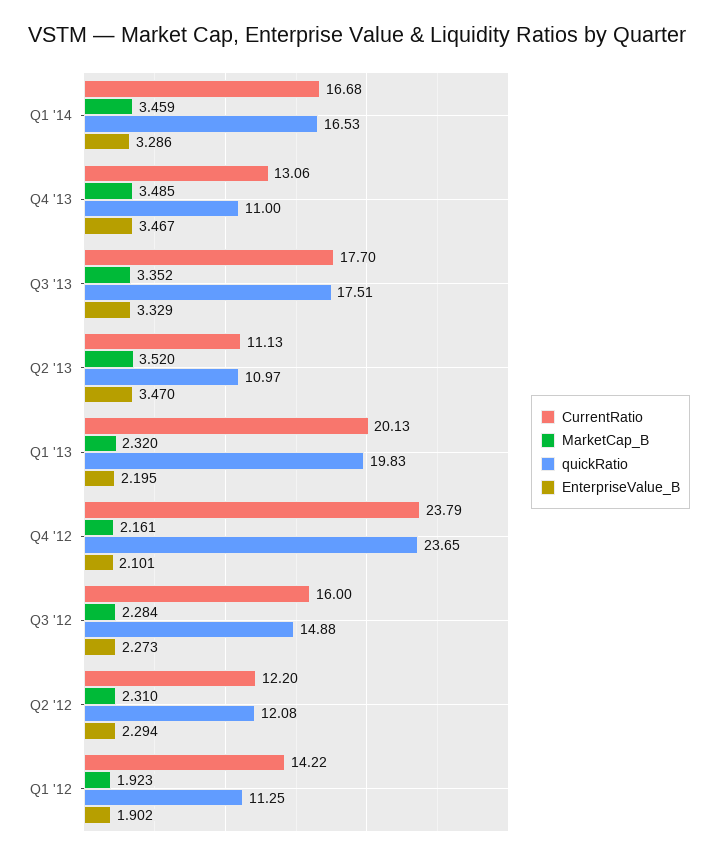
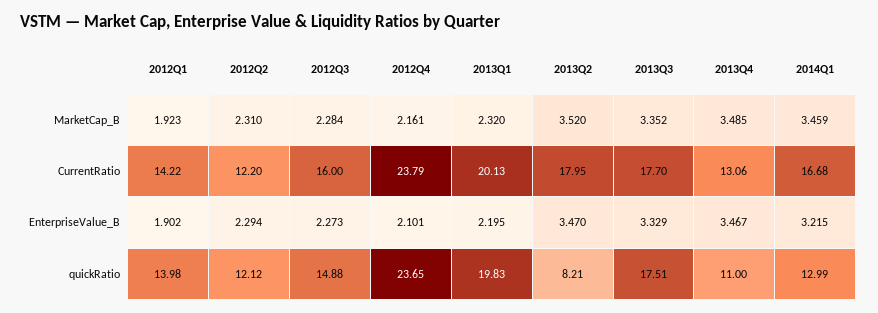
  {
    "CurrentRatio": {
      "Q1 '14": 16.68,
      "Q4 '13": 13.06,
      "Q3 '13": 17.7,
-     "Q2 '13": 11.13,
+     "Q2 '13": 17.95,
      "Q1 '13": 20.13,
      "Q4 '12": 23.79,
      "Q3 '12": 16,
      "Q2 '12": 12.2,
      "Q1 '12": 14.22
    },
    "MarketCap_B": {
      "Q1 '14": 3.459,
      "Q4 '13": 3.485,
      "Q3 '13": 3.352,
      "Q2 '13": 3.52,
      "Q1 '13": 2.32,
      "Q4 '12": 2.161,
      "Q3 '12": 2.284,
      "Q2 '12": 2.31,
      "Q1 '12": 1.923
    },
    "quickRatio": {
-     "Q1 '14": 16.53,
+     "Q1 '14": 12.99,
      "Q4 '13": 11,
      "Q3 '13": 17.51,
-     "Q2 '13": 10.97,
+     "Q2 '13": 8.21,
      "Q1 '13": 19.83,
      "Q4 '12": 23.65,
      "Q3 '12": 14.88,
-     "Q2 '12": 12.08,
+     "Q2 '12": 12.12,
-     "Q1 '12": 11.25
+     "Q1 '12": 13.98
    },
    "EnterpriseValue_B": {
-     "Q1 '14": 3.286,
+     "Q1 '14": 3.215,
      "Q4 '13": 3.467,
      "Q3 '13": 3.329,
      "Q2 '13": 3.47,
      "Q1 '13": 2.195,
      "Q4 '12": 2.101,
      "Q3 '12": 2.273,
      "Q2 '12": 2.294,
      "Q1 '12": 1.902
    }
  }

